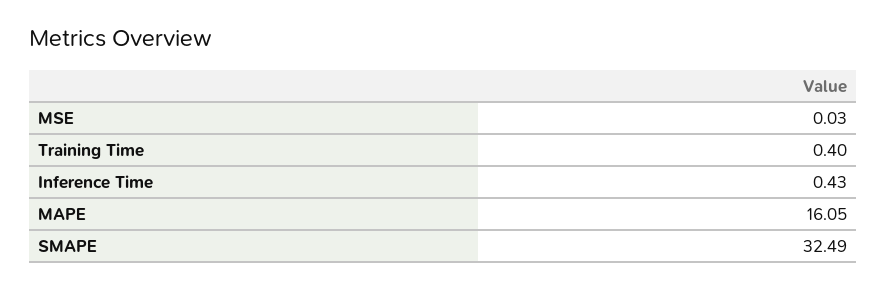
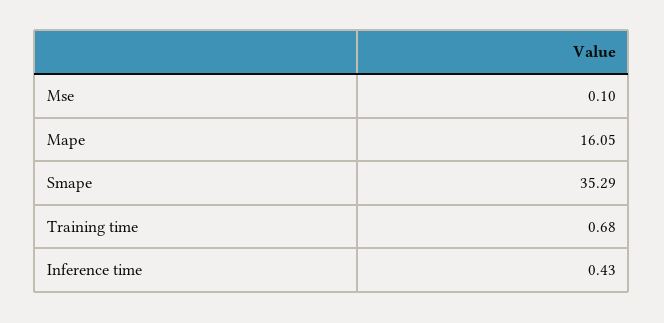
  {
-   "MSE": 0.03,
+   "MSE": 0.1,
-   "Training Time": 0.4,
+   "Training Time": 0.68,
    "Inference Time": 0.43,
    "MAPE": 16.05,
-   "SMAPE": 32.49
+   "SMAPE": 35.29
  }

